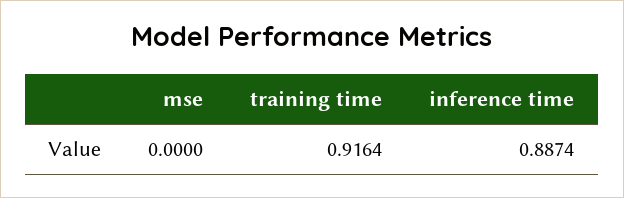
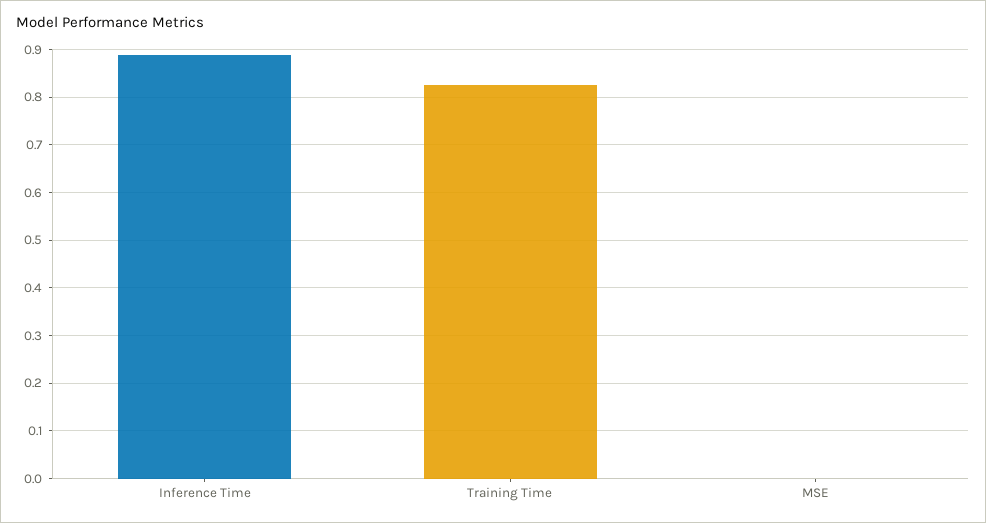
  {
    "mse": 0,
-   "training time": 0.9164,
+   "training time": 0.82,
    "inference time": 0.8874
  }

